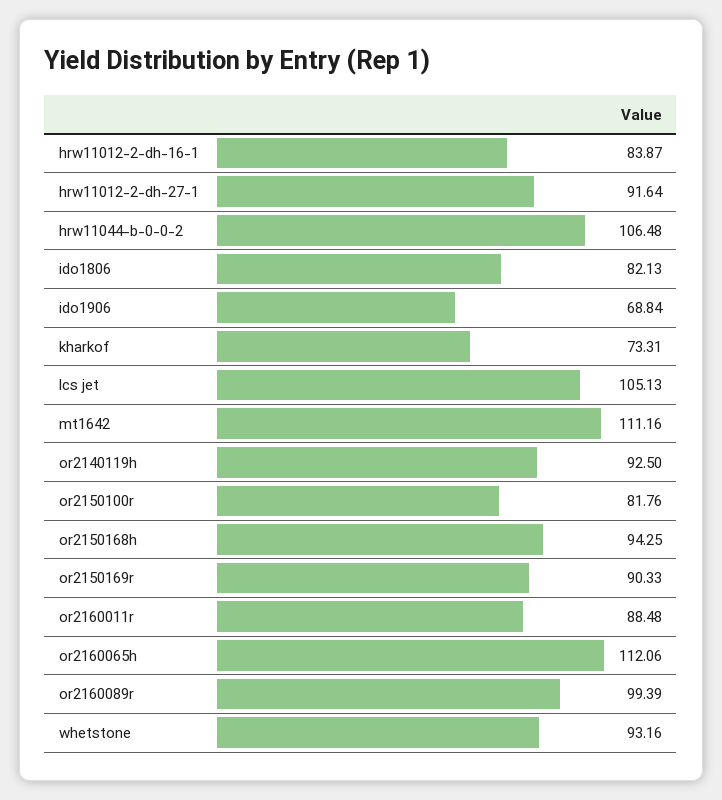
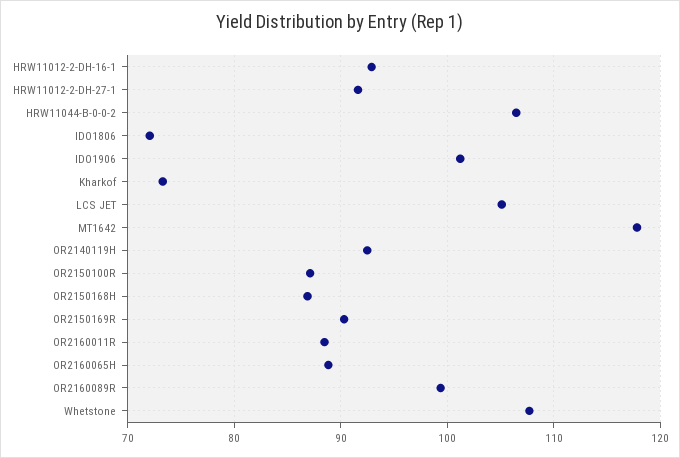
  {
-   "hrw11012-2-dh-16-1": 83.87,
+   "hrw11012-2-dh-16-1": 93,
    "hrw11012-2-dh-27-1": 91.64,
    "hrw11044-b-0-0-2": 106.48,
-   "ido1806": 82.13,
+   "ido1806": 72,
-   "ido1906": 68.84,
+   "ido1906": 101,
    "kharkof": 73.31,
    "lcs jet": 105.13,
-   "mt1642": 111.16,
+   "mt1642": 118,
    "or2140119h": 92.5,
-   "or2150100r": 81.76,
+   "or2150100r": 87,
-   "or2150168h": 94.25,
+   "or2150168h": 87,
    "or2150169r": 90.33,
    "or2160011r": 88.48,
-   "or2160065h": 112.06,
+   "or2160065h": 89,
    "or2160089r": 99.39,
-   "whetstone": 93.16
+   "whetstone": 108
  }

